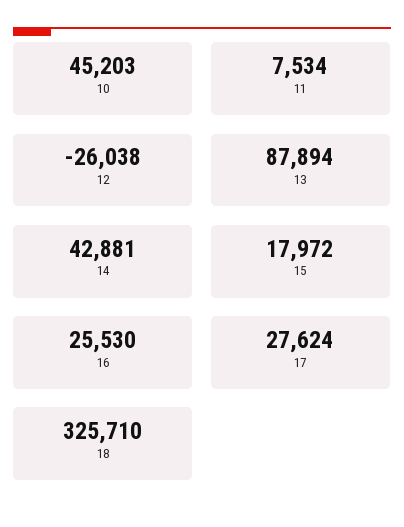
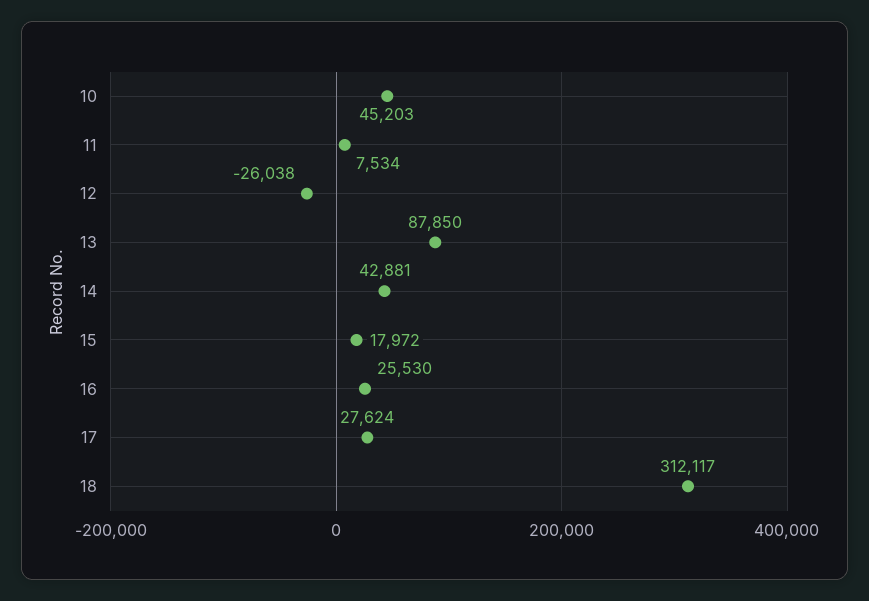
  {
    "10": 45203,
    "11": 7534,
    "12": -26038,
-   "13": 87894,
+   "13": 87850,
    "14": 42881,
    "15": 17972,
    "16": 25530,
    "17": 27624,
-   "18": 325710
+   "18": 312117
  }

